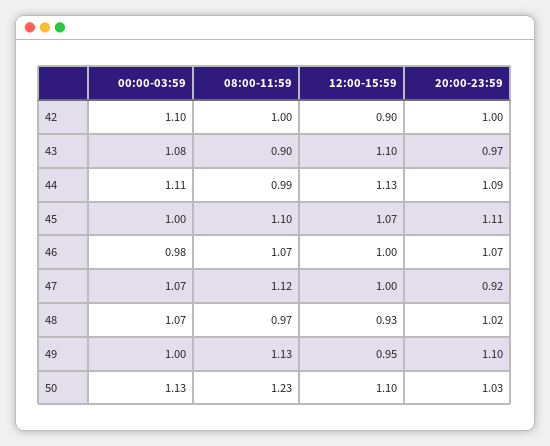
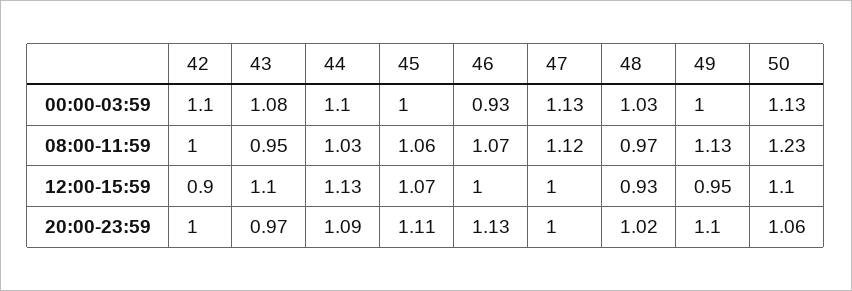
  {
    "00:00-03:59": {
      "42": 1.1,
      "43": 1.08,
-     "44": 1.11,
+     "44": 1.1,
      "45": 1,
-     "46": 0.98,
+     "46": 0.93,
-     "47": 1.07,
+     "47": 1.13,
-     "48": 1.07,
+     "48": 1.03,
      "49": 1,
      "50": 1.13
    },
    "08:00-11:59": {
      "42": 1,
-     "43": 0.9,
+     "43": 0.95,
-     "44": 0.99,
+     "44": 1.03,
-     "45": 1.1,
+     "45": 1.06,
      "46": 1.07,
      "47": 1.12,
      "48": 0.97,
      "49": 1.13,
      "50": 1.23
    },
    "12:00-15:59": {
      "42": 0.9,
      "43": 1.1,
      "44": 1.13,
      "45": 1.07,
      "46": 1,
      "47": 1,
      "48": 0.93,
      "49": 0.95,
      "50": 1.1
    },
    "20:00-23:59": {
      "42": 1,
      "43": 0.97,
      "44": 1.09,
      "45": 1.11,
-     "46": 1.07,
+     "46": 1.13,
-     "47": 0.92,
+     "47": 1,
      "48": 1.02,
      "49": 1.1,
-     "50": 1.03
+     "50": 1.06
    }
  }

